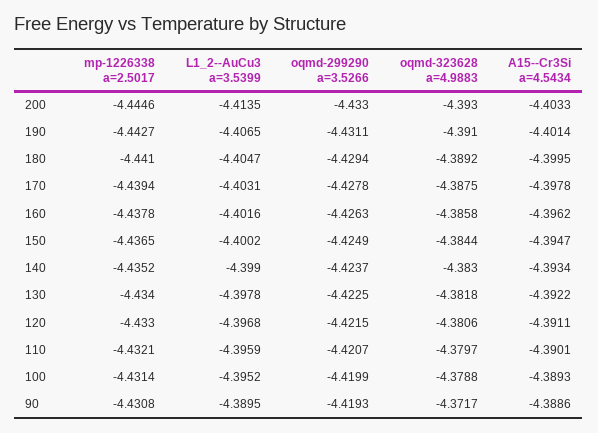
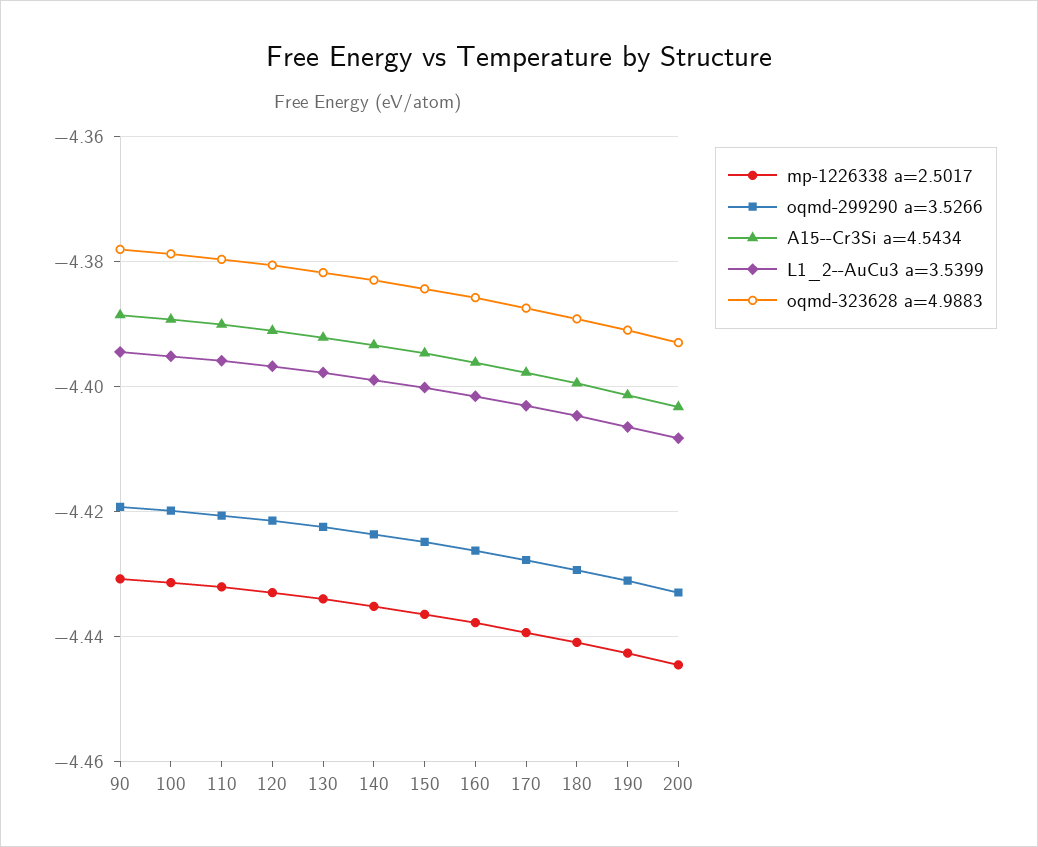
  {
    "mp-1226338 a=2.5017": {
      "200": -4.4446,
      "190": -4.4427,
      "180": -4.441,
      "170": -4.4394,
      "160": -4.4378,
      "150": -4.4365,
      "140": -4.4352,
      "130": -4.434,
      "120": -4.433,
      "110": -4.4321,
      "100": -4.4314,
      "90": -4.4308
    },
    "L1_2--AuCu3 a=3.5399": {
-     "200": -4.4135,
+     "200": -4.408,
      "190": -4.4065,
      "180": -4.4047,
      "170": -4.4031,
      "160": -4.4016,
      "150": -4.4002,
      "140": -4.399,
      "130": -4.3978,
      "120": -4.3968,
      "110": -4.3959,
      "100": -4.3952,
-     "90": -4.3895
+     "90": -4.394
    },
    "oqmd-299290 a=3.5266": {
      "200": -4.433,
      "190": -4.4311,
      "180": -4.4294,
      "170": -4.4278,
      "160": -4.4263,
      "150": -4.4249,
      "140": -4.4237,
      "130": -4.4225,
      "120": -4.4215,
      "110": -4.4207,
      "100": -4.4199,
      "90": -4.4193
    },
    "oqmd-323628 a=4.9883": {
      "200": -4.393,
      "190": -4.391,
      "180": -4.3892,
      "170": -4.3875,
      "160": -4.3858,
      "150": -4.3844,
      "140": -4.383,
      "130": -4.3818,
      "120": -4.3806,
      "110": -4.3797,
      "100": -4.3788,
-     "90": -4.3717
+     "90": -4.378
    },
    "A15--Cr3Si a=4.5434": {
      "200": -4.4033,
      "190": -4.4014,
      "180": -4.3995,
      "170": -4.3978,
      "160": -4.3962,
      "150": -4.3947,
      "140": -4.3934,
      "130": -4.3922,
      "120": -4.3911,
      "110": -4.3901,
      "100": -4.3893,
      "90": -4.3886
    }
  }

